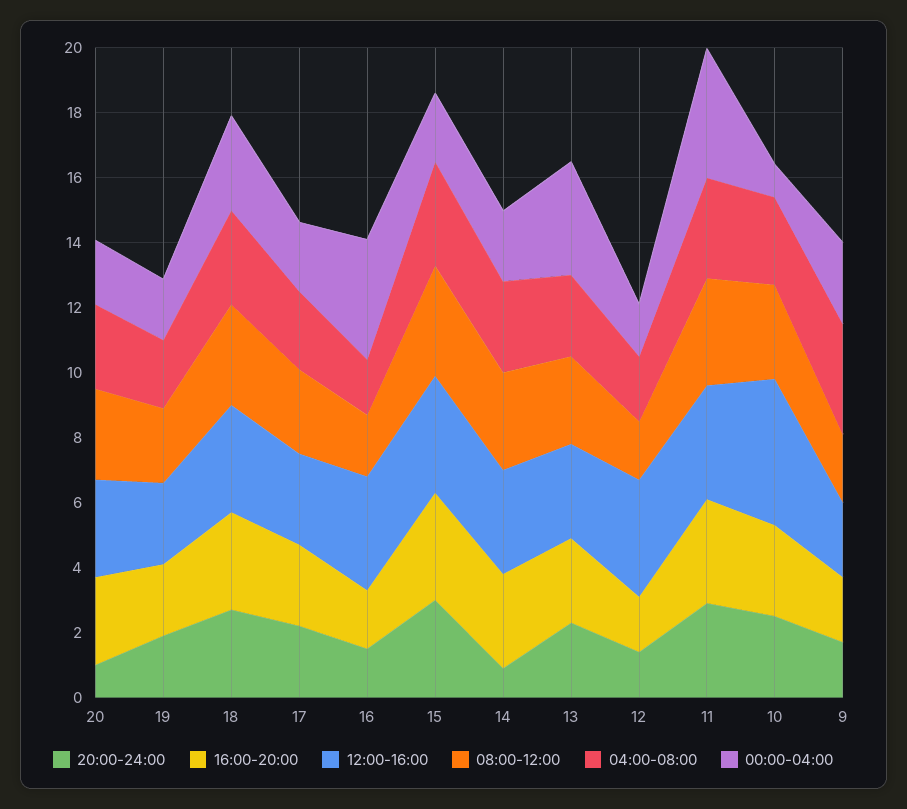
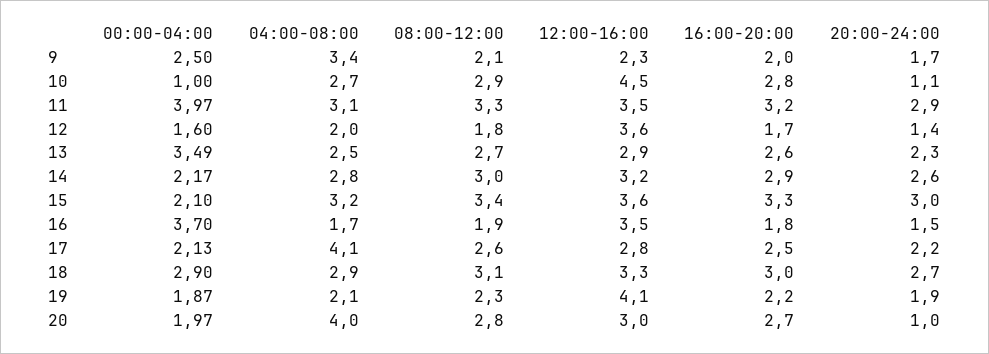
  {
    "20:00-24:00": {
      "20": 1,
      "19": 1.9,
      "18": 2.7,
      "17": 2.2,
      "16": 1.5,
      "15": 3,
-     "14": 1,
+     "14": 2.6,
      "13": 2.3,
      "12": 1.4,
      "11": 2.9,
-     "10": 2.5,
+     "10": 1.1,
      "9": 1.7
    },
    "16:00-20:00": {
      "20": 2.7,
      "19": 2.2,
      "18": 3,
      "17": 2.5,
      "16": 1.8,
      "15": 3.3,
      "14": 2.9,
      "13": 2.6,
      "12": 1.7,
      "11": 3.2,
      "10": 2.8,
      "9": 2
    },
    "12:00-16:00": {
      "20": 3,
-     "19": 2.5,
+     "19": 4.1,
      "18": 3.3,
      "17": 2.8,
      "16": 3.5,
      "15": 3.6,
      "14": 3.2,
      "13": 2.9,
      "12": 3.6,
      "11": 3.5,
      "10": 4.5,
      "9": 2.3
    },
    "08:00-12:00": {
      "20": 2.8,
      "19": 2.3,
      "18": 3.1,
      "17": 2.6,
      "16": 1.9,
      "15": 3.4,
      "14": 3,
      "13": 2.7,
      "12": 1.8,
      "11": 3.3,
      "10": 2.9,
      "9": 2.1
    },
    "04:00-08:00": {
-     "20": 2.5,
+     "20": 4,
      "19": 2.1,
      "18": 2.9,
-     "17": 2.5,
+     "17": 4.1,
      "16": 1.7,
      "15": 3.2,
      "14": 2.8,
      "13": 2.5,
      "12": 2,
      "11": 3.1,
      "10": 2.7,
      "9": 3.4
    },
    "00:00-04:00": {
      "20": 1.97,
      "19": 1.87,
      "18": 2.9,
      "17": 2.13,
      "16": 3.7,
      "15": 2.1,
      "14": 2.17,
      "13": 3.49,
      "12": 1.6,
      "11": 3.97,
      "10": 1,
      "9": 2.5
    }
  }

